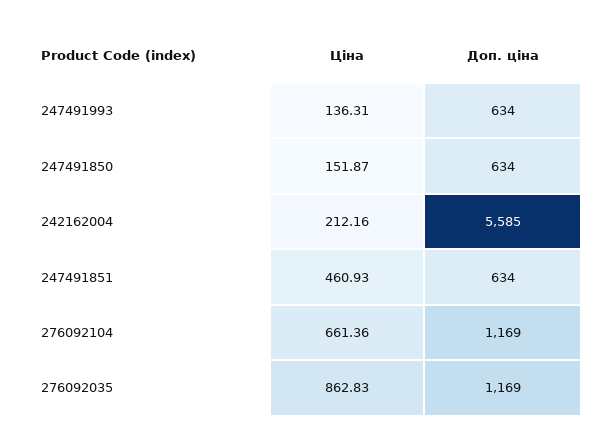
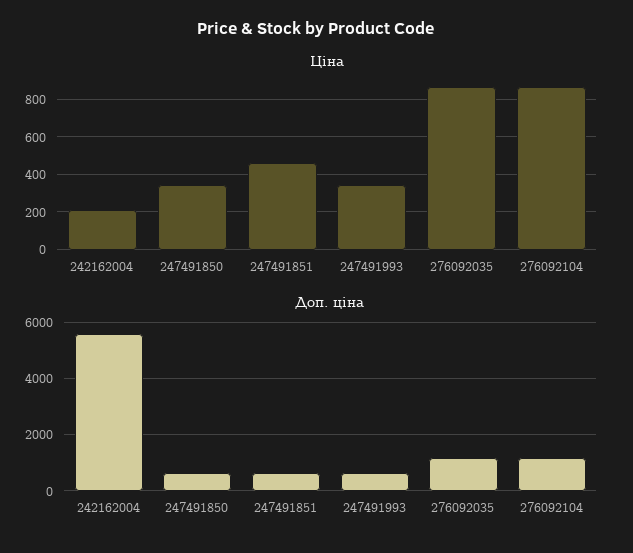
  {
    "Ціна": {
-     "247491993": 136.31,
+     "247491993": 350,
-     "247491850": 151.87,
+     "247491850": 350,
      "242162004": 212.16,
      "247491851": 460.93,
-     "276092104": 661.36,
+     "276092104": 850,
      "276092035": 862.83
    },
    "Доп. ціна": {
      "247491993": 634,
      "247491850": 634,
      "242162004": 5585,
      "247491851": 634,
      "276092104": 1169,
      "276092035": 1169
    }
  }

